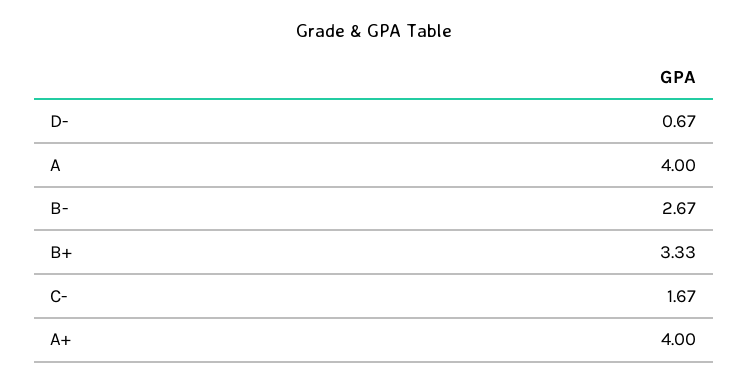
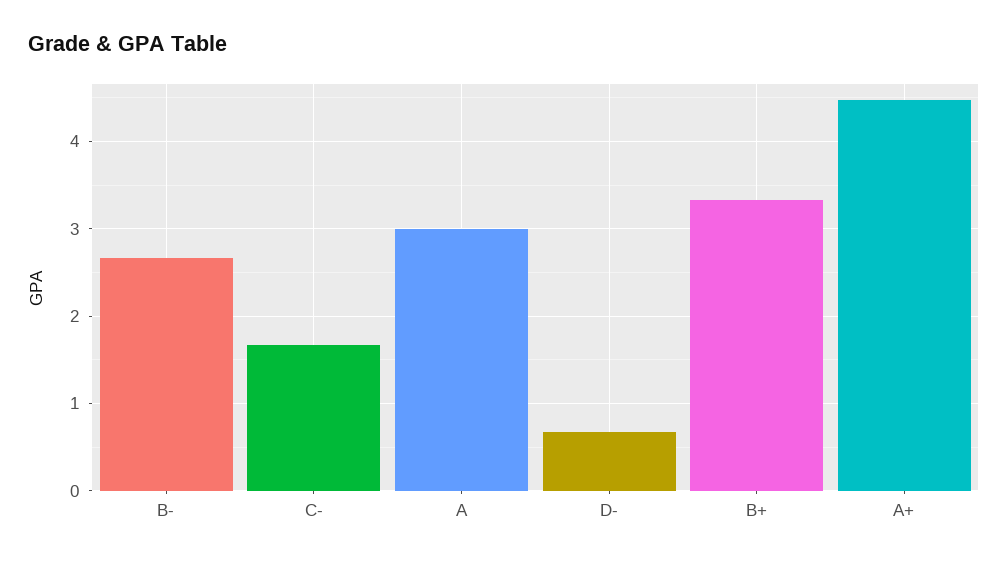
  {
    "D-": 0.67,
-   "A": 4,
+   "A": 3,
    "B-": 2.67,
    "B+": 3.33,
    "C-": 1.67,
-   "A+": 4
+   "A+": 4.5
  }

